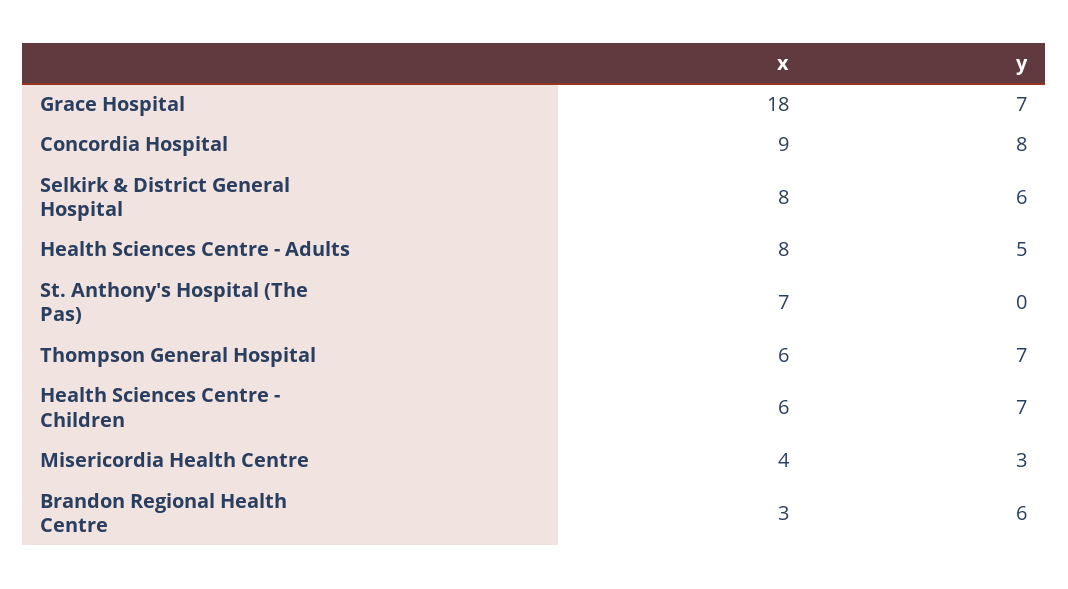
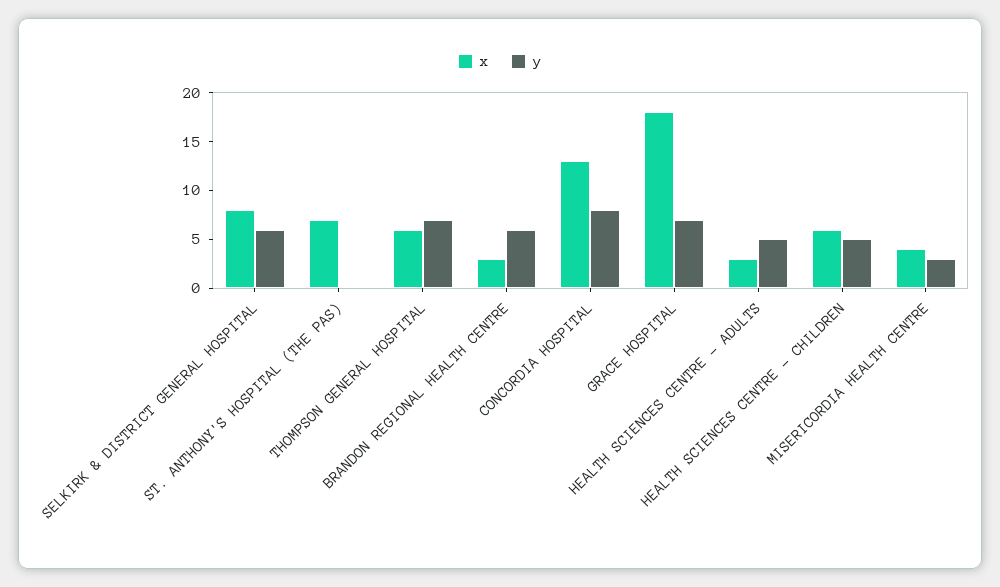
  {
    "x": {
      "Grace Hospital": 18,
-     "Concordia Hospital": 9,
+     "Concordia Hospital": 13,
      "Selkirk & District General Hospital": 8,
-     "Health Sciences Centre - Adults": 8,
+     "Health Sciences Centre - Adults": 3,
      "St. Anthony's Hospital (The Pas)": 7,
      "Thompson General Hospital": 6,
      "Health Sciences Centre - Children": 6,
      "Misericordia Health Centre": 4,
      "Brandon Regional Health Centre": 3
    },
    "y": {
      "Grace Hospital": 7,
      "Concordia Hospital": 8,
      "Selkirk & District General Hospital": 6,
      "Health Sciences Centre - Adults": 5,
      "St. Anthony's Hospital (The Pas)": 0,
      "Thompson General Hospital": 7,
-     "Health Sciences Centre - Children": 7,
+     "Health Sciences Centre - Children": 5,
      "Misericordia Health Centre": 3,
      "Brandon Regional Health Centre": 6
    }
  }

